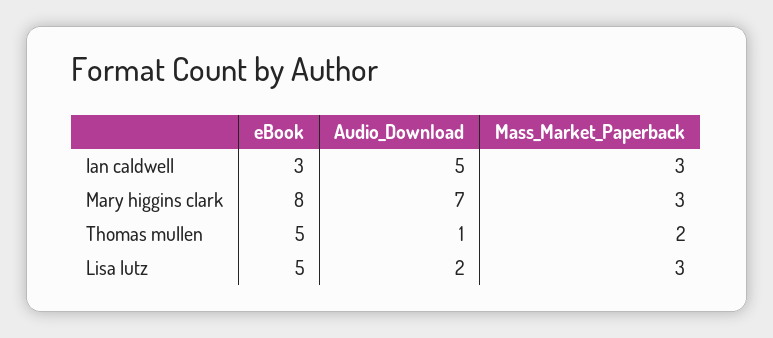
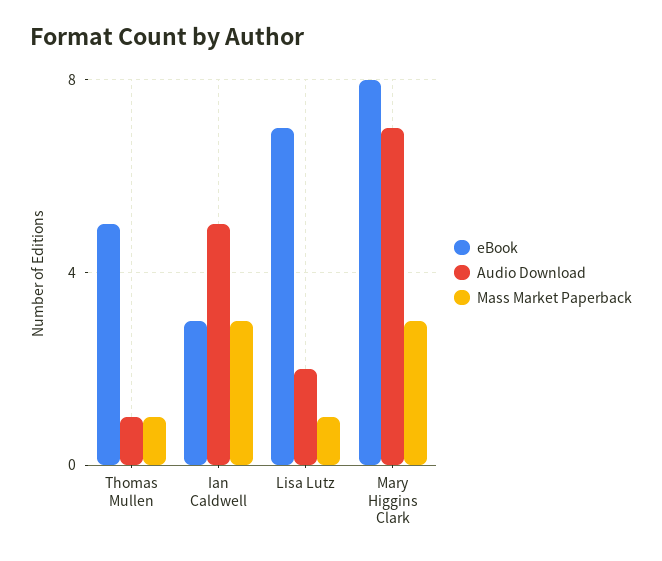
  {
    "eBook": {
      "Ian caldwell": 3,
      "Mary higgins clark": 8,
      "Thomas mullen": 5,
-     "Lisa lutz": 5
+     "Lisa lutz": 7
    },
    "Audio_Download": {
      "Ian caldwell": 5,
      "Mary higgins clark": 7,
      "Thomas mullen": 1,
      "Lisa lutz": 2
    },
    "Mass_Market_Paperback": {
      "Ian caldwell": 3,
      "Mary higgins clark": 3,
-     "Thomas mullen": 2,
+     "Thomas mullen": 1,
-     "Lisa lutz": 3
+     "Lisa lutz": 1
    }
  }

